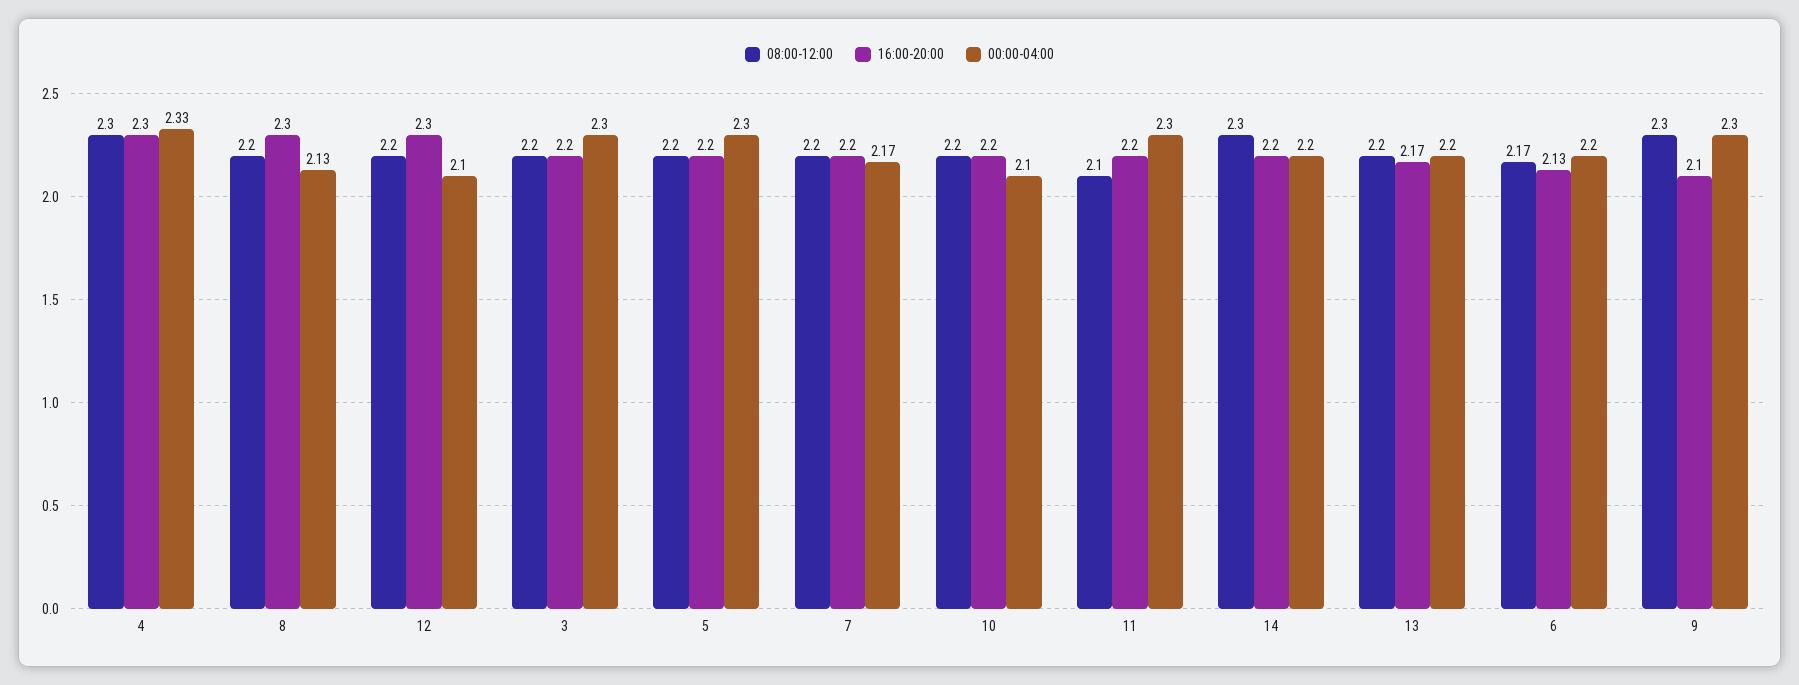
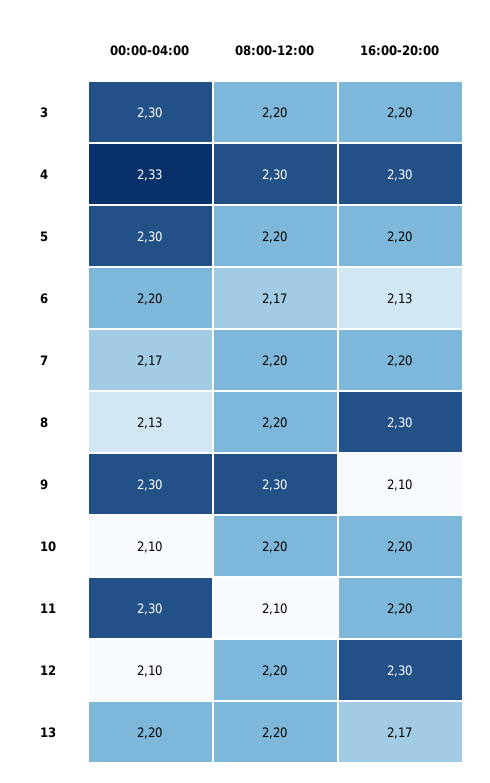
  {
    "08:00-12:00": {
      "4": 2.3,
      "8": 2.2,
      "12": 2.2,
      "3": 2.2,
      "5": 2.2,
      "7": 2.2,
      "10": 2.2,
      "11": 2.1,
-     "14": 2.3,
      "13": 2.2,
      "6": 2.17,
      "9": 2.3
    },
    "16:00-20:00": {
      "4": 2.3,
      "8": 2.3,
      "12": 2.3,
      "3": 2.2,
      "5": 2.2,
      "7": 2.2,
      "10": 2.2,
      "11": 2.2,
-     "14": 2.2,
      "13": 2.17,
      "6": 2.13,
      "9": 2.1
    },
    "00:00-04:00": {
      "4": 2.33,
      "8": 2.13,
      "12": 2.1,
      "3": 2.3,
      "5": 2.3,
      "7": 2.17,
      "10": 2.1,
      "11": 2.3,
-     "14": 2.2,
      "13": 2.2,
      "6": 2.2,
      "9": 2.3
    }
  }

